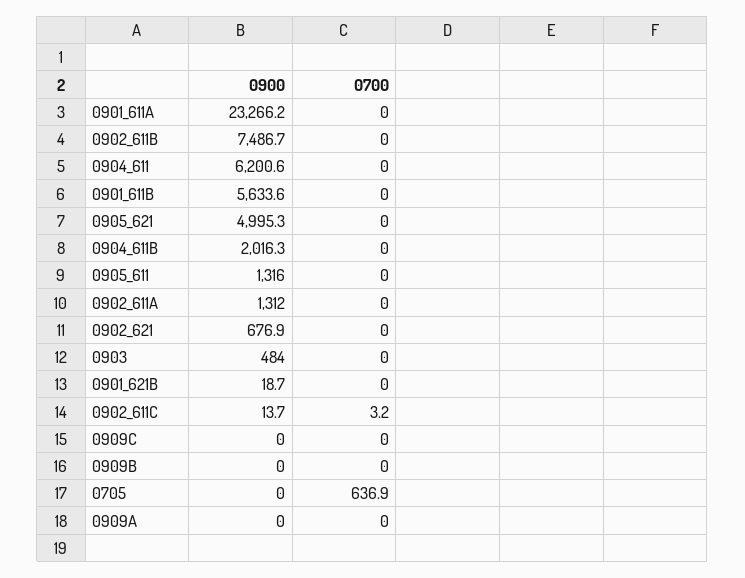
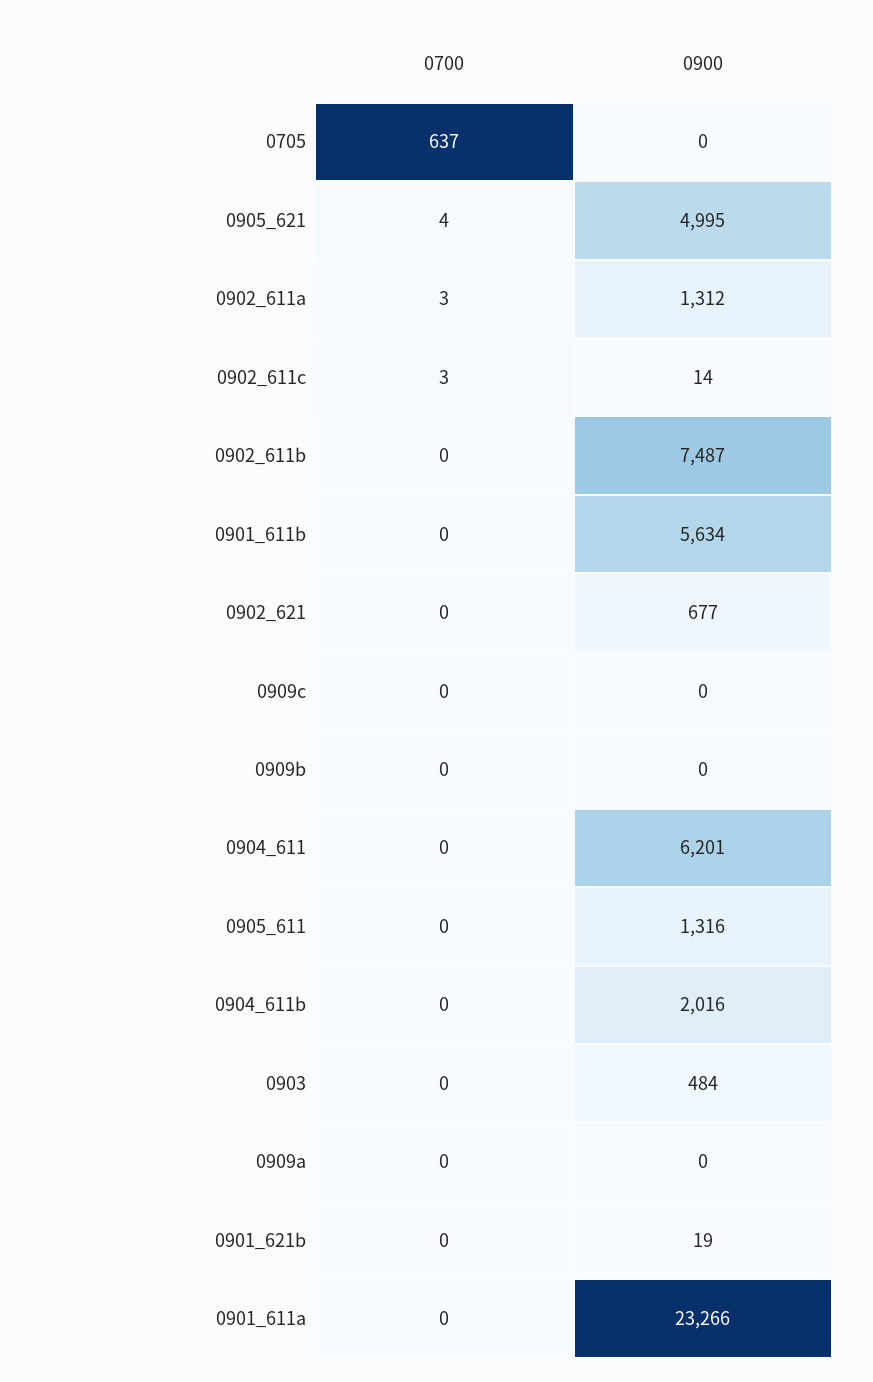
  {
    "0900": {
      "0901_611A": 23266.2,
      "0902_611B": 7486.7,
      "0904_611": 6200.6,
      "0901_611B": 5633.6,
      "0905_621": 4995.3,
      "0904_611B": 2016.3,
      "0905_611": 1316,
      "0902_611A": 1312,
      "0902_621": 676.9,
      "0903": 484,
      "0901_621B": 18.7,
      "0902_611C": 13.7,
      "0909C": 0,
      "0909B": 0,
      "0705": 0,
      "0909A": 0
    },
    "0700": {
      "0901_611A": 0,
      "0902_611B": 0,
      "0904_611": 0,
      "0901_611B": 0,
-     "0905_621": 0,
+     "0905_621": 4,
      "0904_611B": 0,
      "0905_611": 0,
-     "0902_611A": 0,
+     "0902_611A": 3,
      "0902_621": 0,
      "0903": 0,
      "0901_621B": 0,
      "0902_611C": 3.2,
      "0909C": 0,
      "0909B": 0,
      "0705": 636.9,
      "0909A": 0
    }
  }

